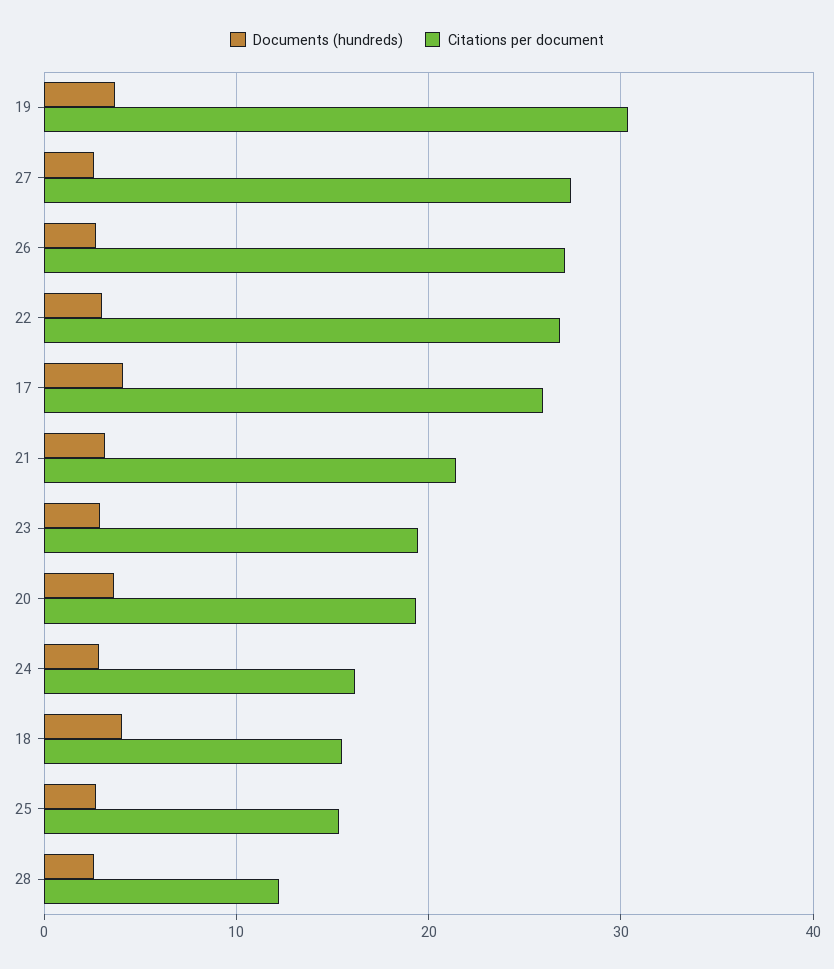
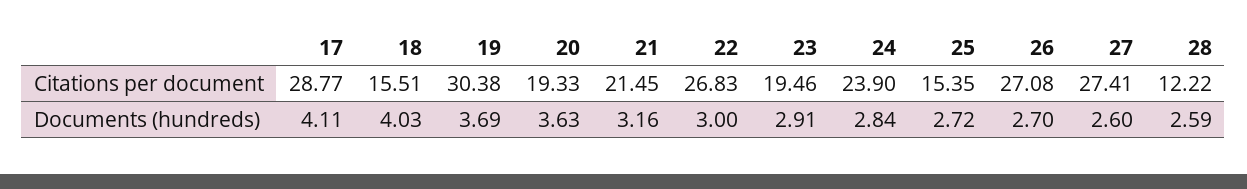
  {
    "Documents (hundreds)": {
      "19": 3.69,
      "27": 2.6,
      "26": 2.7,
      "22": 3,
      "17": 4.11,
      "21": 3.16,
      "23": 2.91,
      "20": 3.63,
      "24": 2.84,
      "18": 4.03,
      "25": 2.72,
      "28": 2.59
    },
    "Citations per document": {
      "19": 30.38,
      "27": 27.41,
      "26": 27.08,
      "22": 26.83,
-     "17": 26,
+     "17": 28.77,
      "21": 21.45,
      "23": 19.46,
      "20": 19.33,
-     "24": 16,
+     "24": 23.9,
      "18": 15.51,
      "25": 15.35,
      "28": 12.22
    }
  }

